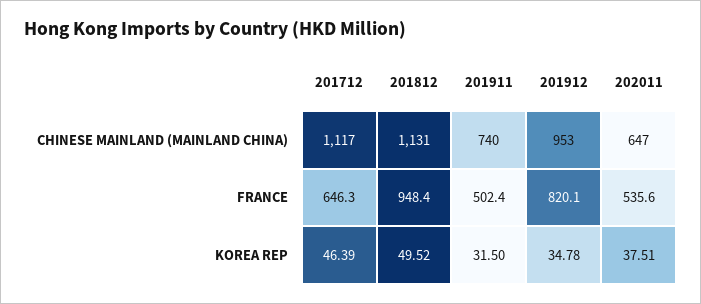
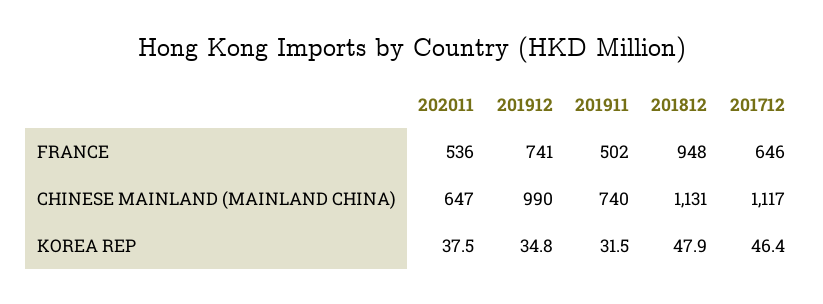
  {
    "201712": {
      "CHINESE MAINLAND (MAINLAND CHINA)": 1117,
      "FRANCE": 646.3,
      "KOREA REP": 46.39
    },
    "201812": {
      "CHINESE MAINLAND (MAINLAND CHINA)": 1131,
      "FRANCE": 948.4,
-     "KOREA REP": 49.52
+     "KOREA REP": 47.9
    },
    "201911": {
      "CHINESE MAINLAND (MAINLAND CHINA)": 740,
      "FRANCE": 502.4,
      "KOREA REP": 31.5
    },
    "201912": {
-     "CHINESE MAINLAND (MAINLAND CHINA)": 953,
+     "CHINESE MAINLAND (MAINLAND CHINA)": 990,
-     "FRANCE": 820.1,
+     "FRANCE": 741,
      "KOREA REP": 34.78
    },
    "202011": {
      "CHINESE MAINLAND (MAINLAND CHINA)": 647,
      "FRANCE": 535.6,
      "KOREA REP": 37.51
    }
  }

